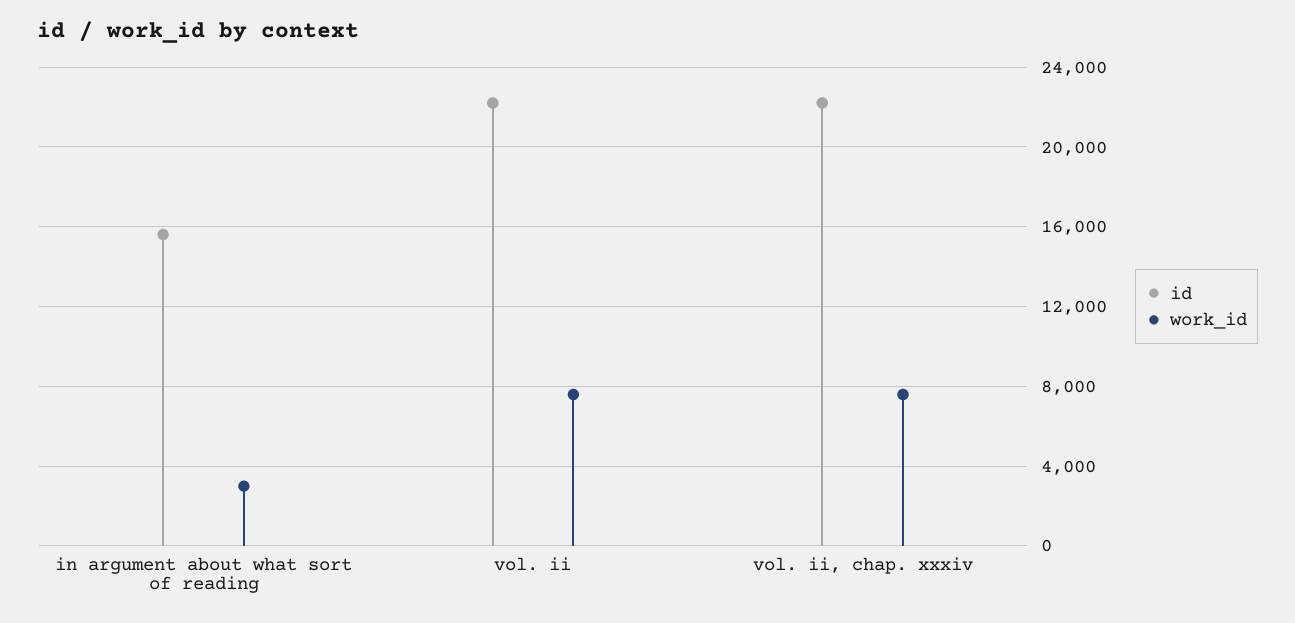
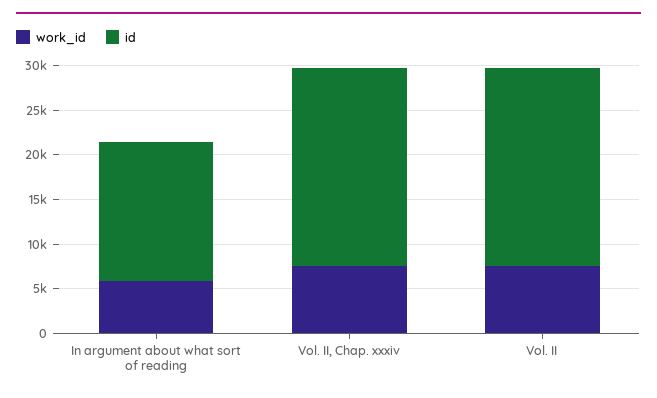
  {
    "id": {
      "in argument about what sort of reading": 15500,
      "vol. ii": 22000,
      "vol. ii, chap. xxxiv": 22000
    },
    "work_id": {
-     "in argument about what sort of reading": 3000,
+     "in argument about what sort of reading": 6000,
      "vol. ii": 7500,
      "vol. ii, chap. xxxiv": 7500
    }
  }

